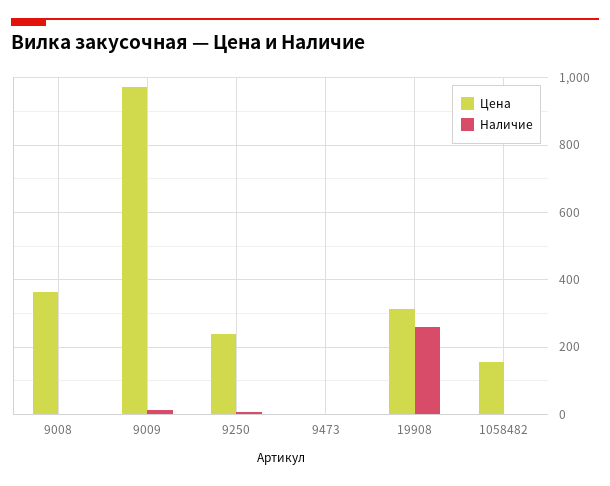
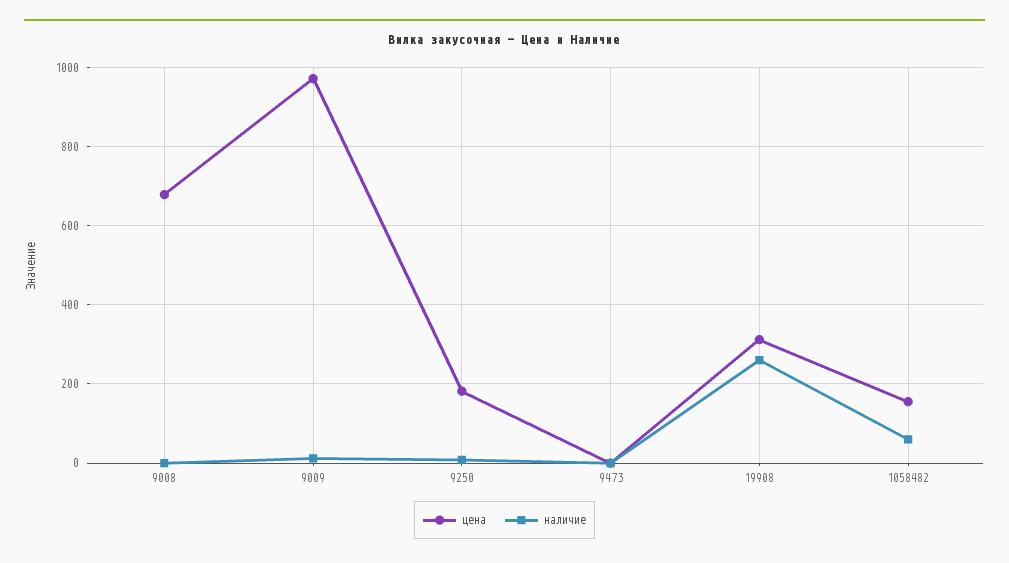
  {
    "Цена": {
-     "9008": 360,
+     "9008": 680,
      "9009": 980,
-     "9250": 240,
+     "9250": 180,
      "9473": 0,
      "19908": 320,
      "1058482": 160
    },
    "Наличие": {
      "9008": 0,
      "9009": 20,
      "9250": 0,
      "9473": 0,
      "19908": 260,
-     "1058482": 0
+     "1058482": 60
    }
  }

